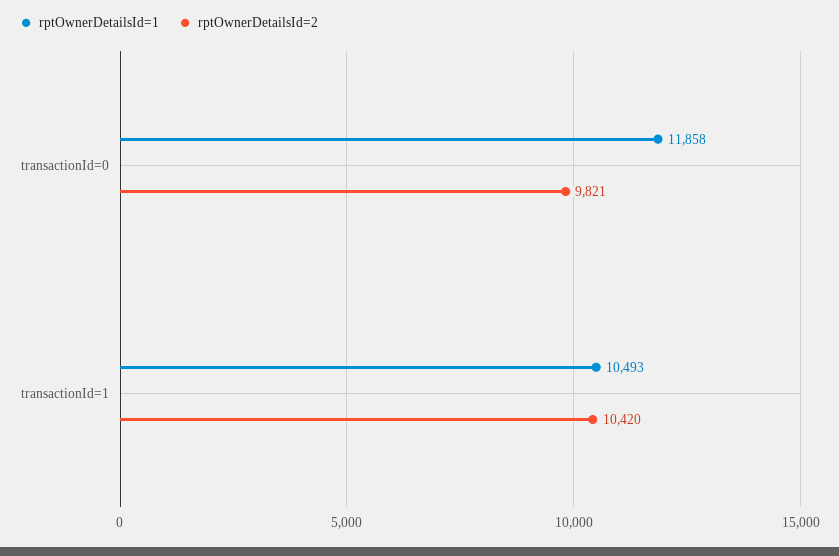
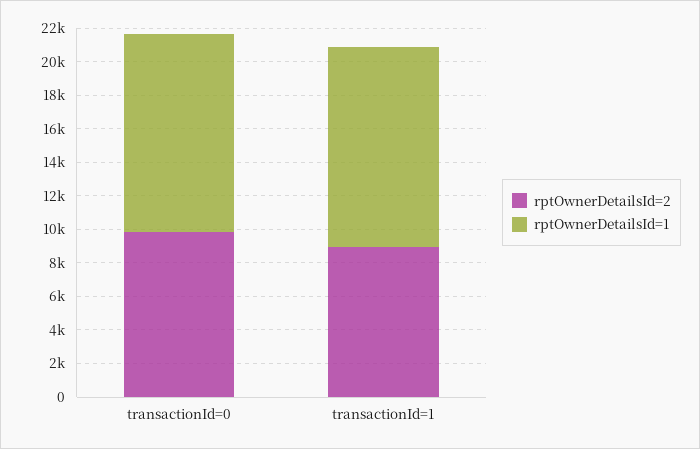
  {
    "rptOwnerDetailsId=1": {
      "transactionId=0": 11858,
-     "transactionId=1": 10493
+     "transactionId=1": 12000
    },
    "rptOwnerDetailsId=2": {
      "transactionId=0": 9821,
-     "transactionId=1": 10420
+     "transactionId=1": 9000
    }
  }

